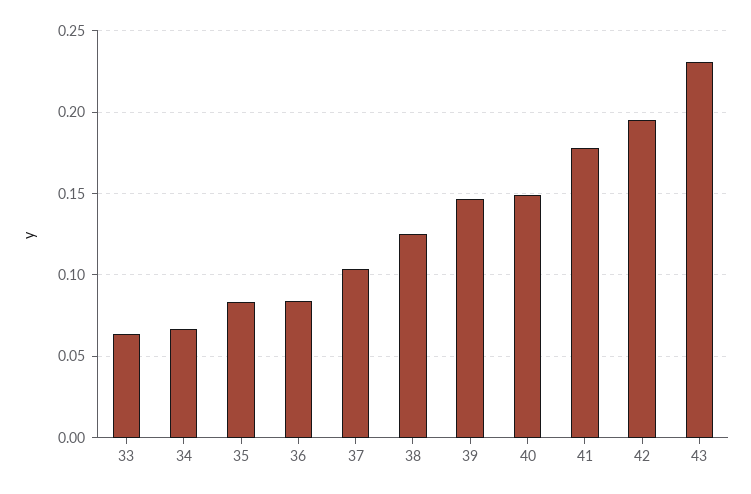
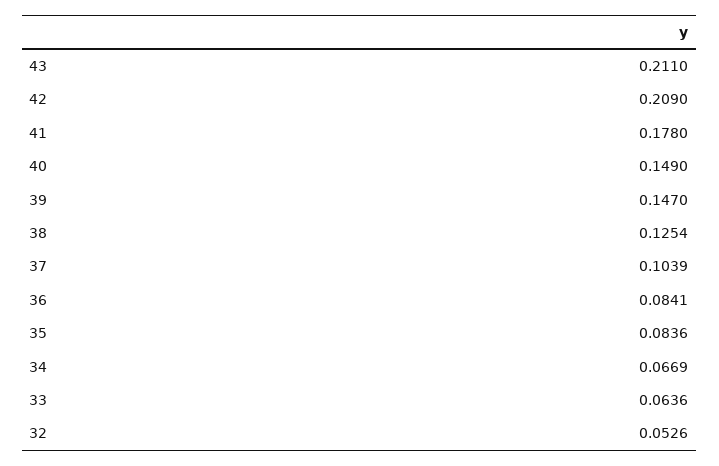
  {
    "33": 0.0636,
    "34": 0.0669,
    "35": 0.0836,
    "36": 0.0841,
    "37": 0.1039,
    "38": 0.1254,
    "39": 0.147,
    "40": 0.149,
    "41": 0.178,
-   "42": 0.195,
+   "42": 0.209,
-   "43": 0.23
+   "43": 0.211,
+   "32": 0.0526
  }

